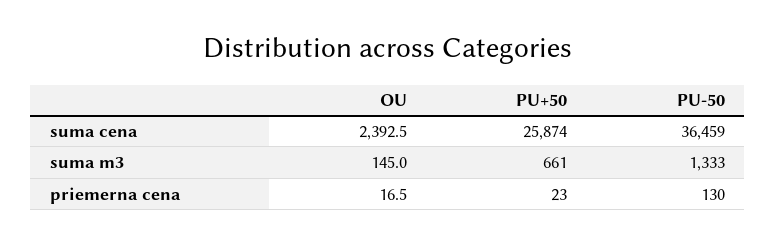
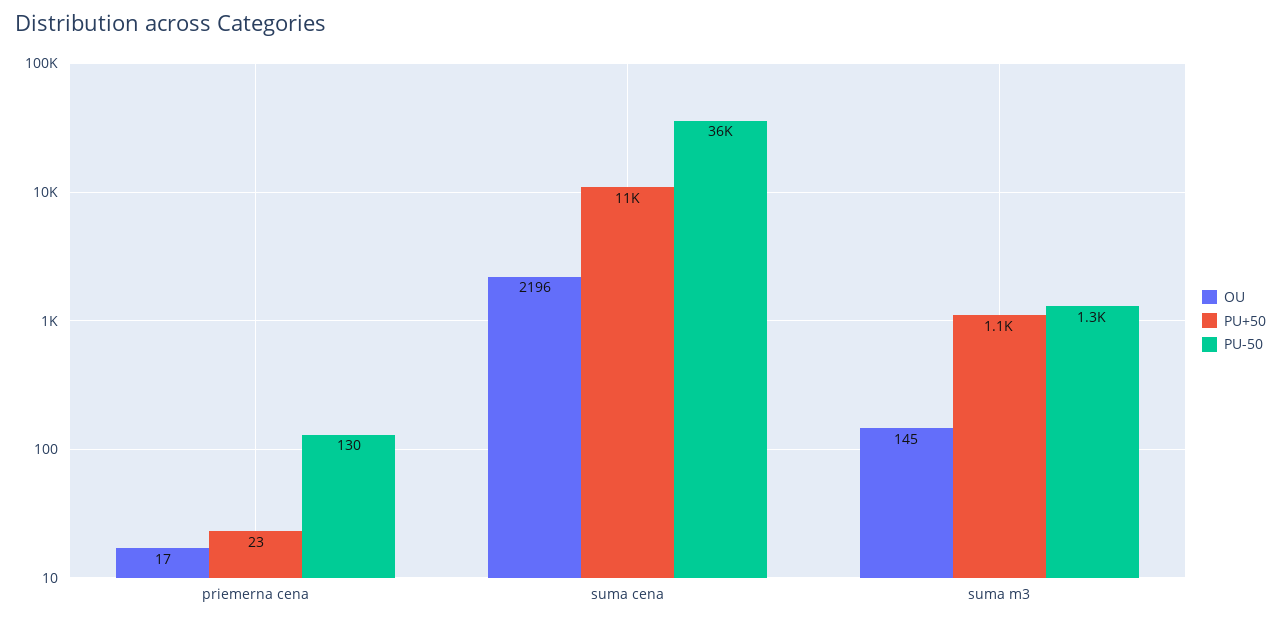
  {
    "OU": {
-     "suma cena": 2392.5,
+     "suma cena": 2196,
      "suma m3": 145,
      "priemerna cena": 16.5
    },
    "PU+50": {
-     "suma cena": 25874,
+     "suma cena": 11000,
-     "suma m3": 661,
+     "suma m3": 1100,
      "priemerna cena": 23
    },
    "PU-50": {
      "suma cena": 36459,
      "suma m3": 1333,
      "priemerna cena": 130
    }
  }

